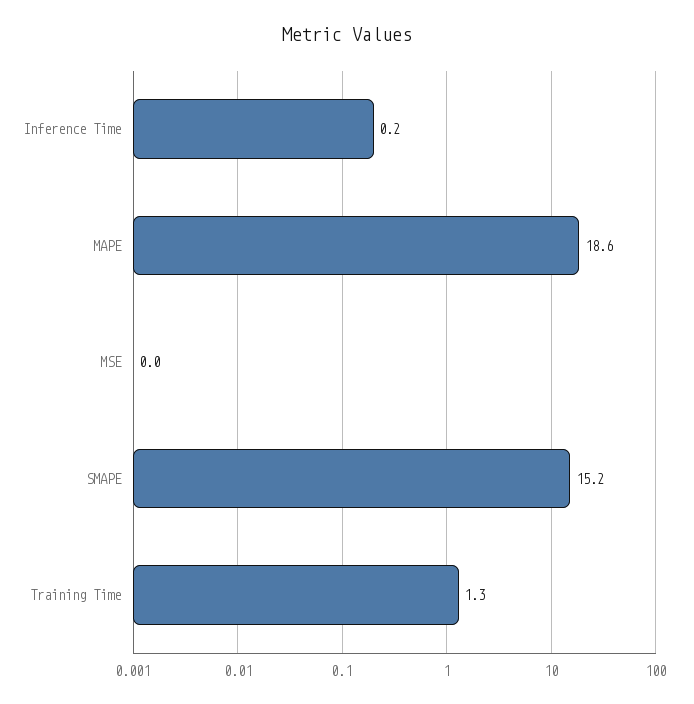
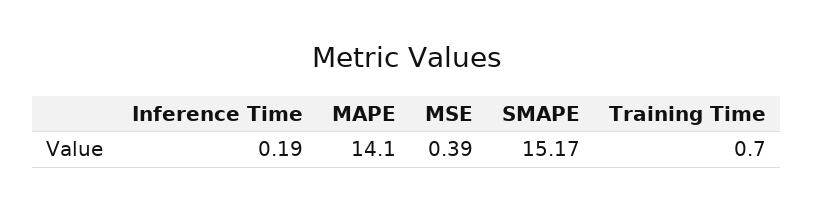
  {
    "Inference Time": 0.19,
-   "MAPE": 18.6,
+   "MAPE": 14.1,
-   "MSE": 0,
+   "MSE": 0.39,
    "SMAPE": 15.17,
-   "Training Time": 1.3
+   "Training Time": 0.7
  }

